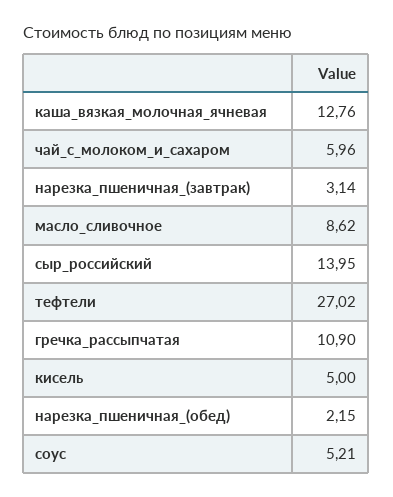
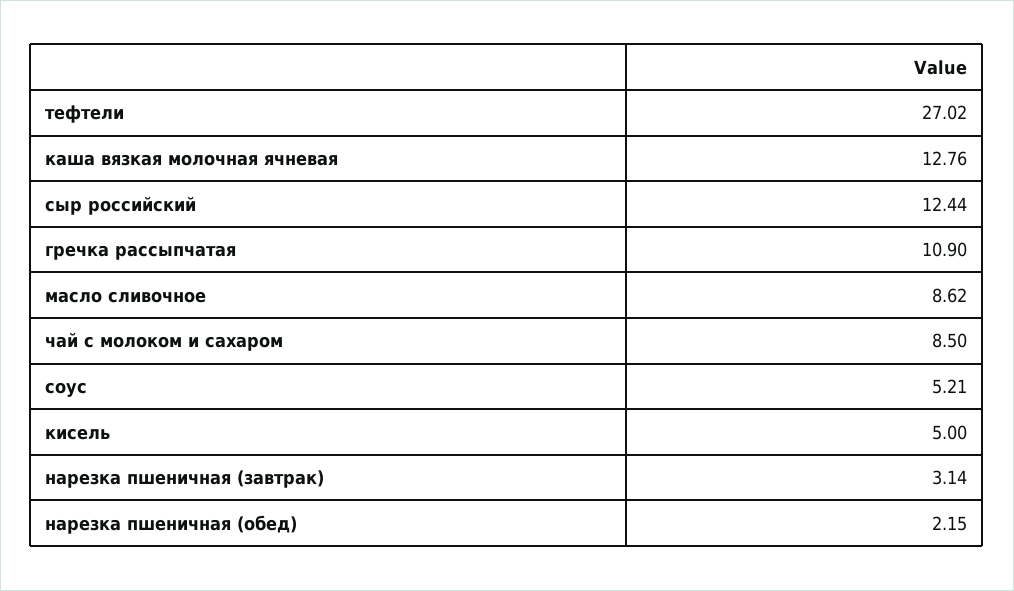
  {
    "каша_вязкая_молочная_ячневая": 12.76,
-   "чай_с_молоком_и_сахаром": 5.96,
+   "чай_с_молоком_и_сахаром": 8.5,
    "нарезка_пшеничная_(завтрак)": 3.14,
    "масло_сливочное": 8.62,
-   "сыр_российский": 13.95,
+   "сыр_российский": 12.44,
    "тефтели": 27.02,
    "гречка_рассыпчатая": 10.9,
    "кисель": 5,
    "нарезка_пшеничная_(обед)": 2.15,
    "соус": 5.21
  }

